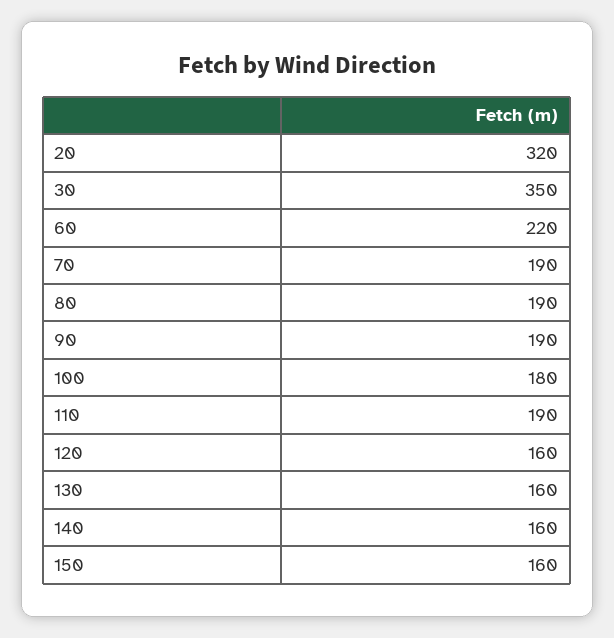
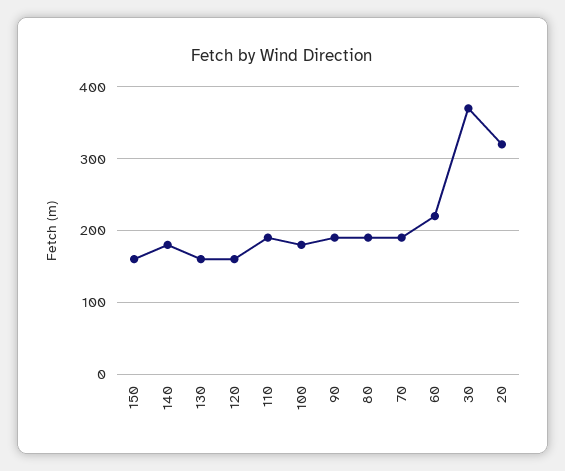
  {
    "20": 320,
-   "30": 350,
+   "30": 370,
    "60": 220,
    "70": 190,
    "80": 190,
    "90": 190,
    "100": 180,
    "110": 190,
    "120": 160,
    "130": 160,
-   "140": 160,
+   "140": 180,
    "150": 160
  }

